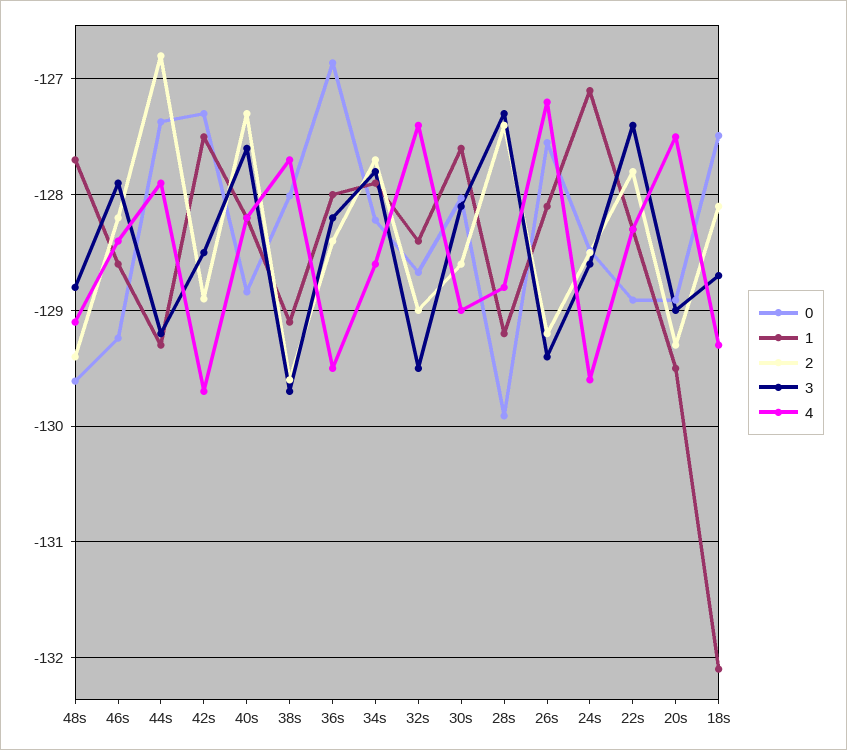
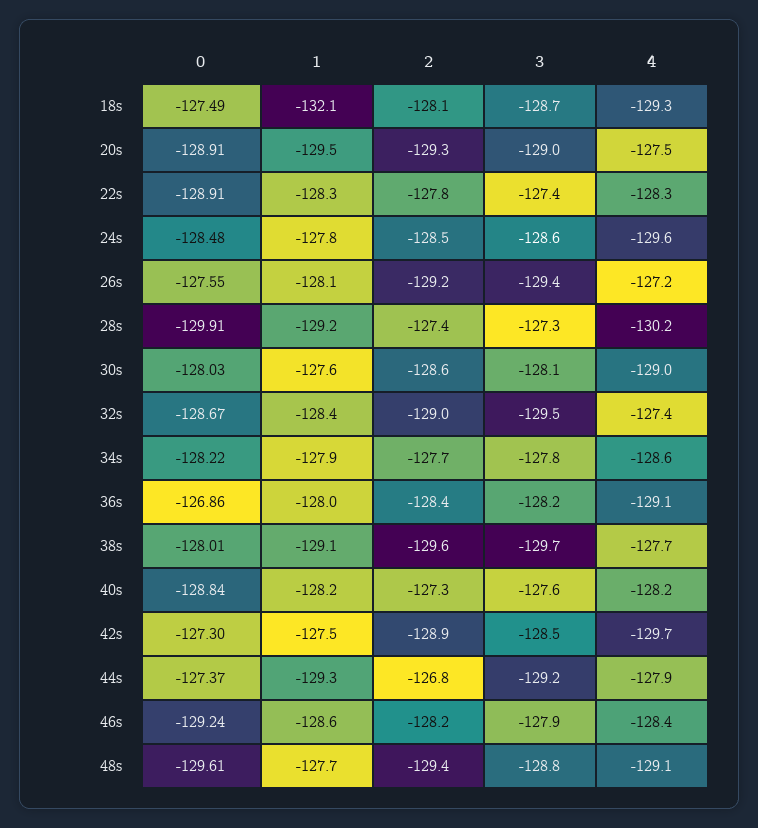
  {
    "0": {
      "48s": -129.61,
      "46s": -129.24,
      "44s": -127.37,
      "42s": -127.3,
      "40s": -128.84,
      "38s": -128.01,
      "36s": -126.86,
      "34s": -128.22,
      "32s": -128.67,
      "30s": -128.03,
      "28s": -129.91,
      "26s": -127.55,
      "24s": -128.48,
      "22s": -128.91,
      "20s": -128.91,
      "18s": -127.49
    },
    "1": {
      "48s": -127.7,
      "46s": -128.6,
      "44s": -129.3,
      "42s": -127.5,
      "40s": -128.2,
      "38s": -129.1,
      "36s": -128,
      "34s": -127.9,
      "32s": -128.4,
      "30s": -127.6,
      "28s": -129.2,
      "26s": -128.1,
-     "24s": -127.1,
+     "24s": -127.8,
      "22s": -128.3,
      "20s": -129.5,
      "18s": -132.1
    },
    "2": {
      "48s": -129.4,
      "46s": -128.2,
      "44s": -126.8,
      "42s": -128.9,
      "40s": -127.3,
      "38s": -129.6,
      "36s": -128.4,
      "34s": -127.7,
      "32s": -129,
      "30s": -128.6,
      "28s": -127.4,
      "26s": -129.2,
      "24s": -128.5,
      "22s": -127.8,
      "20s": -129.3,
      "18s": -128.1
    },
    "3": {
      "48s": -128.8,
      "46s": -127.9,
      "44s": -129.2,
      "42s": -128.5,
      "40s": -127.6,
      "38s": -129.7,
      "36s": -128.2,
      "34s": -127.8,
      "32s": -129.5,
      "30s": -128.1,
      "28s": -127.3,
      "26s": -129.4,
      "24s": -128.6,
      "22s": -127.4,
      "20s": -129,
      "18s": -128.7
    },
    "4": {
      "48s": -129.1,
      "46s": -128.4,
      "44s": -127.9,
      "42s": -129.7,
      "40s": -128.2,
      "38s": -127.7,
-     "36s": -129.5,
+     "36s": -129.1,
      "34s": -128.6,
      "32s": -127.4,
      "30s": -129,
-     "28s": -128.8,
+     "28s": -130.2,
      "26s": -127.2,
      "24s": -129.6,
      "22s": -128.3,
      "20s": -127.5,
      "18s": -129.3
    }
  }

